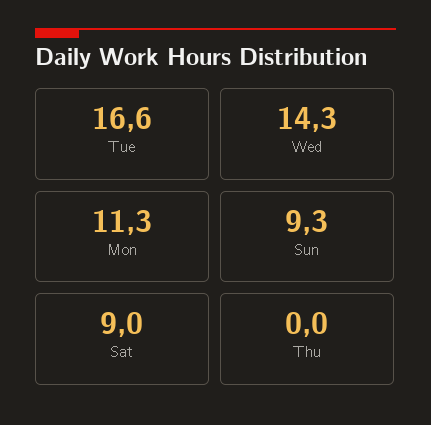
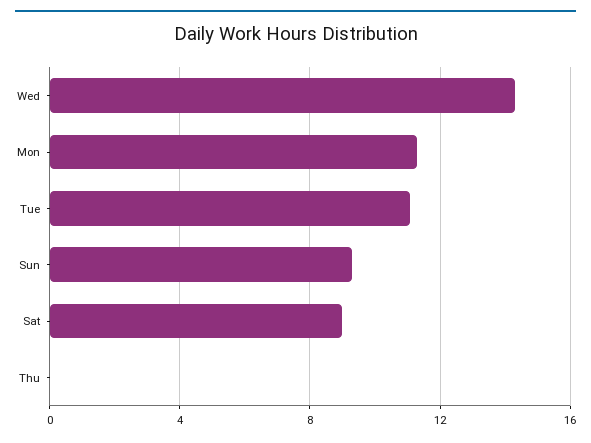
  {
-   "Tue": 16.6,
+   "Tue": 11,
    "Wed": 14.3,
    "Mon": 11.3,
    "Sun": 9.3,
    "Sat": 9,
    "Thu": 0
  }

